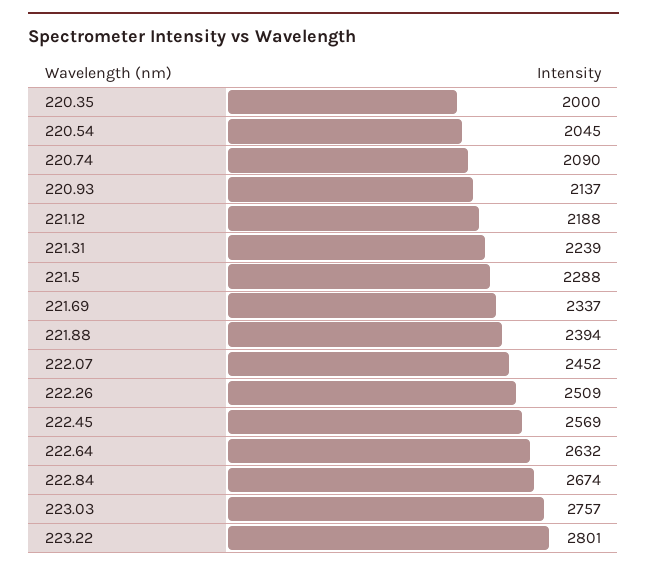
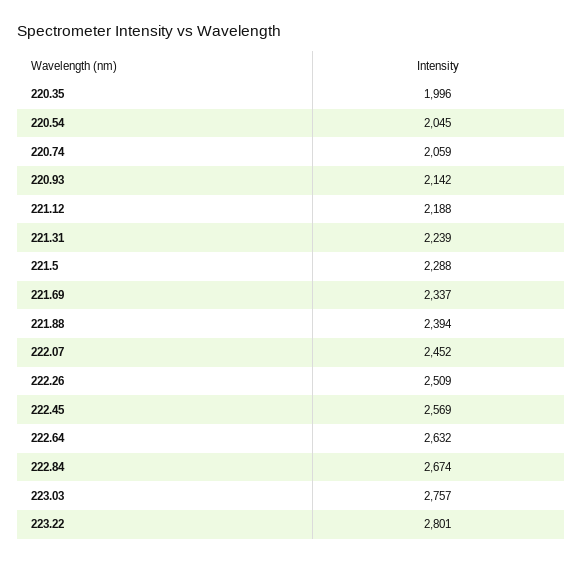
  {
-   "220.35": 2000,
+   "220.35": 1996,
    "220.54": 2045,
-   "220.74": 2090,
+   "220.74": 2059,
-   "220.93": 2137,
+   "220.93": 2142,
    "221.12": 2188,
    "221.31": 2239,
    "221.5": 2288,
    "221.69": 2337,
    "221.88": 2394,
    "222.07": 2452,
    "222.26": 2509,
    "222.45": 2569,
    "222.64": 2632,
    "222.84": 2674,
    "223.03": 2757,
    "223.22": 2801
  }

